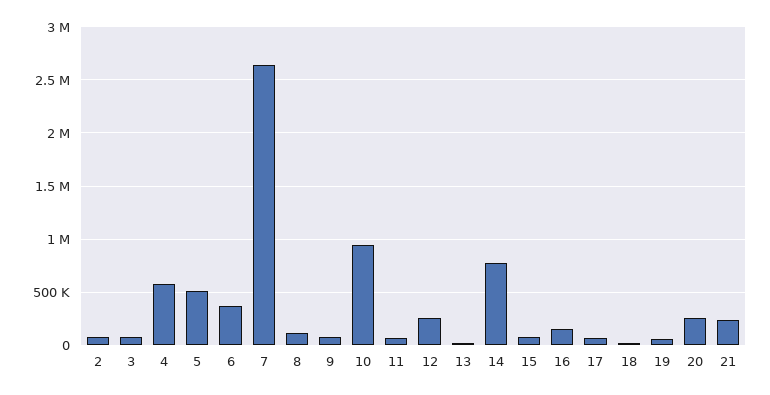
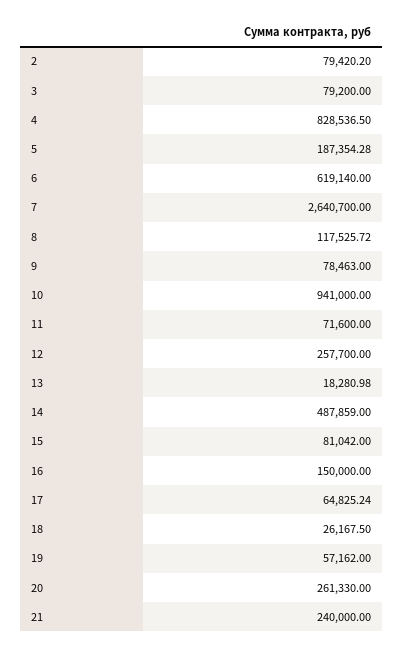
  {
    "2": 79420.2,
    "3": 79200,
-   "4": 600000,
+   "4": 828536.5,
-   "5": 500000,
+   "5": 187354.28,
-   "6": 400000,
+   "6": 619140,
    "7": 2640700,
    "8": 117525.72,
    "9": 78463,
    "10": 941000,
    "11": 71600,
    "12": 257700,
    "13": 18280.98,
-   "14": 800000,
+   "14": 487859,
    "15": 81042,
    "16": 150000,
    "17": 64825.24,
    "18": 26167.5,
    "19": 57162,
    "20": 261330,
    "21": 240000
  }

